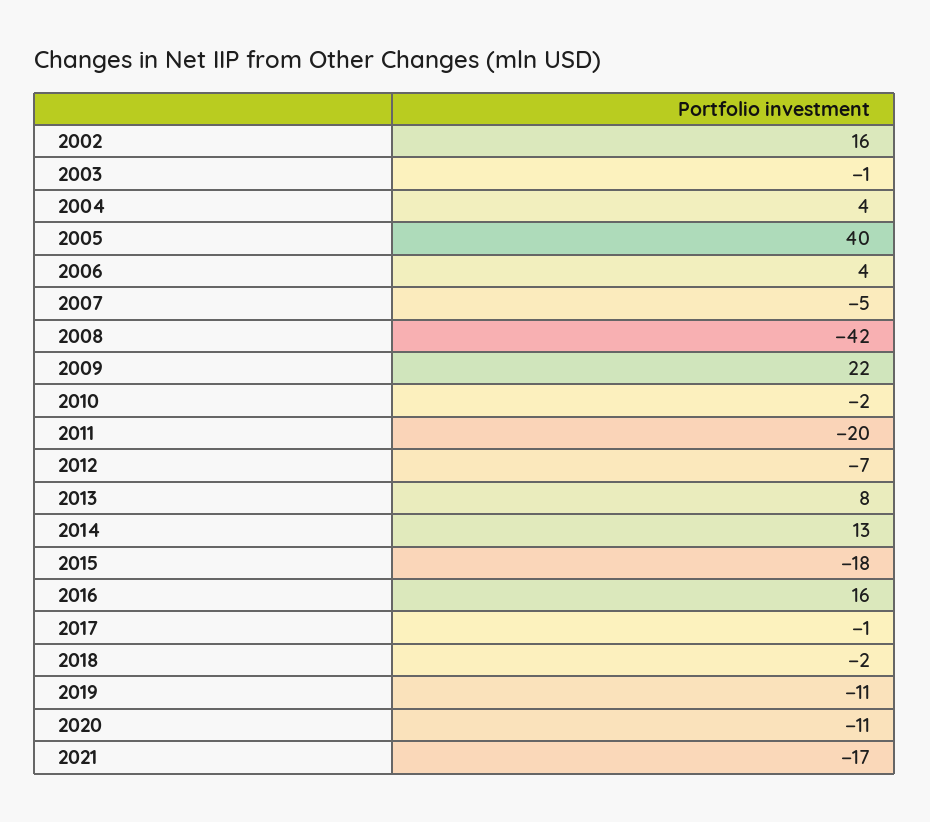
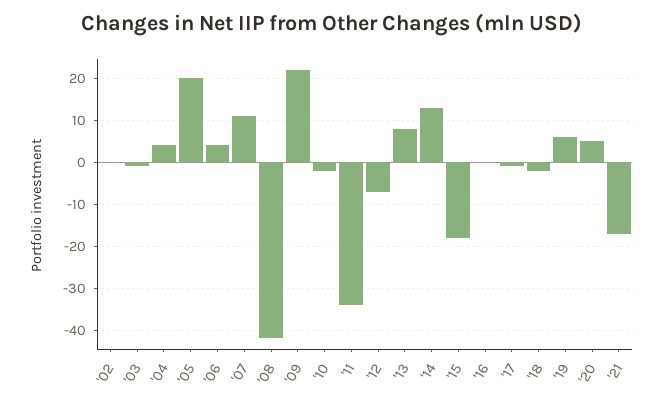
  {
-   "2002": 16,
+   "2002": 0,
    "2003": -1,
    "2004": 4,
-   "2005": 40,
+   "2005": 20,
    "2006": 4,
-   "2007": -5,
+   "2007": 10,
    "2008": -42,
    "2009": 22,
    "2010": -2,
-   "2011": -20,
+   "2011": -35,
    "2012": -7,
    "2013": 8,
    "2014": 13,
    "2015": -18,
-   "2016": 16,
+   "2016": 0,
    "2017": -1,
    "2018": -2,
-   "2019": -11,
+   "2019": 5,
-   "2020": -11,
+   "2020": 5,
    "2021": -17
  }

